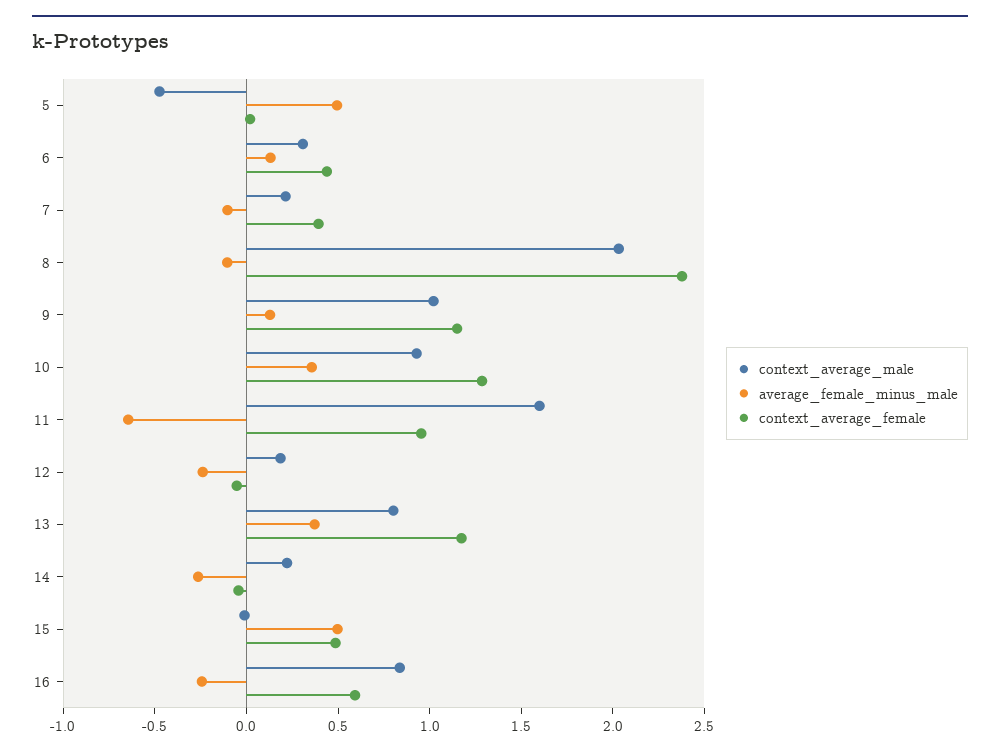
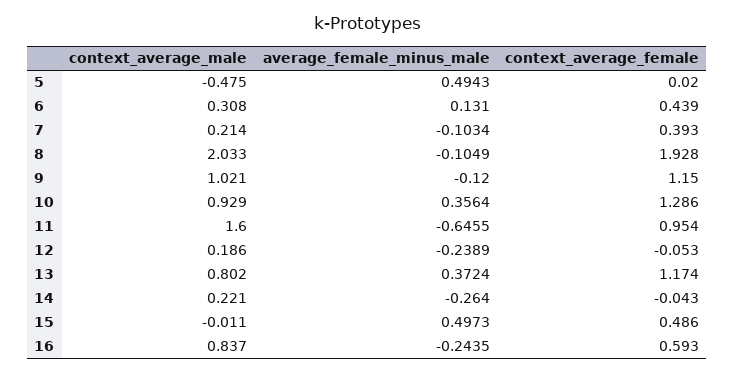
  {
    "context_average_male": {
      "5": -0.475,
      "6": 0.308,
      "7": 0.214,
      "8": 2.033,
      "9": 1.021,
      "10": 0.929,
      "11": 1.6,
      "12": 0.186,
      "13": 0.802,
      "14": 0.221,
      "15": -0.011,
      "16": 0.837
    },
    "average_female_minus_male": {
      "5": 0.4943,
      "6": 0.131,
      "7": -0.1034,
      "8": -0.1049,
-     "9": 0.1,
+     "9": -0.12,
      "10": 0.3564,
      "11": -0.6455,
      "12": -0.2389,
      "13": 0.3724,
      "14": -0.264,
      "15": 0.4973,
      "16": -0.2435
    },
    "context_average_female": {
      "5": 0.02,
      "6": 0.439,
      "7": 0.393,
-     "8": 2.4,
+     "8": 1.928,
      "9": 1.15,
      "10": 1.286,
      "11": 0.954,
      "12": -0.053,
      "13": 1.174,
      "14": -0.043,
      "15": 0.486,
      "16": 0.593
    }
  }

